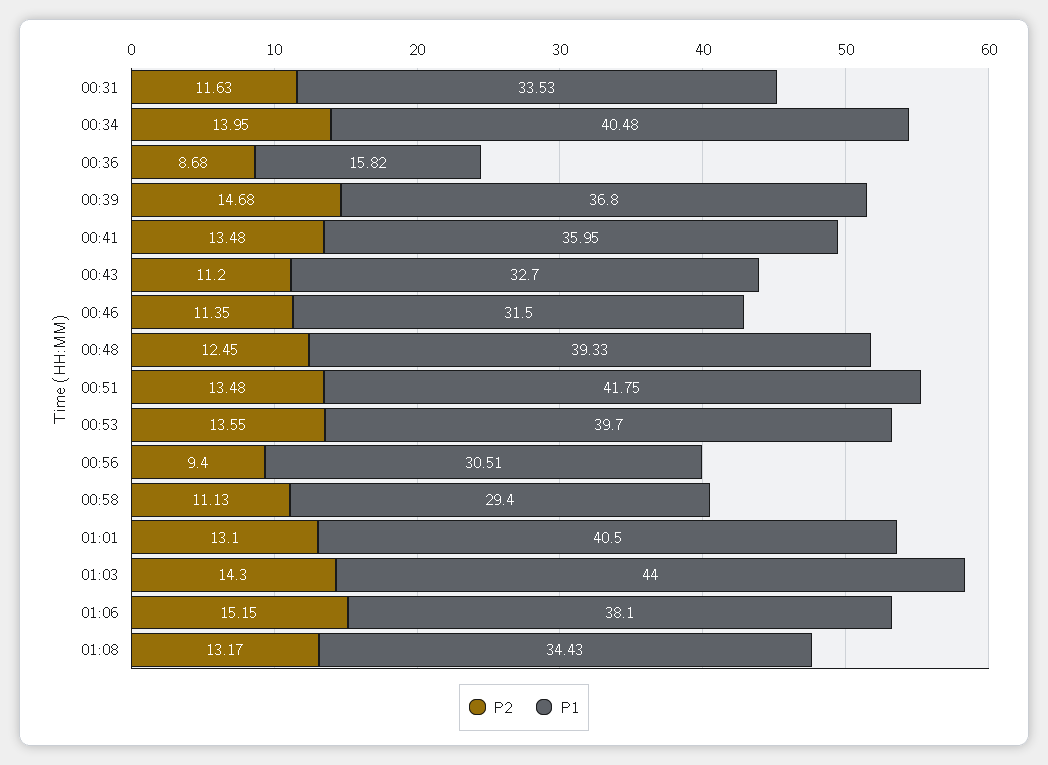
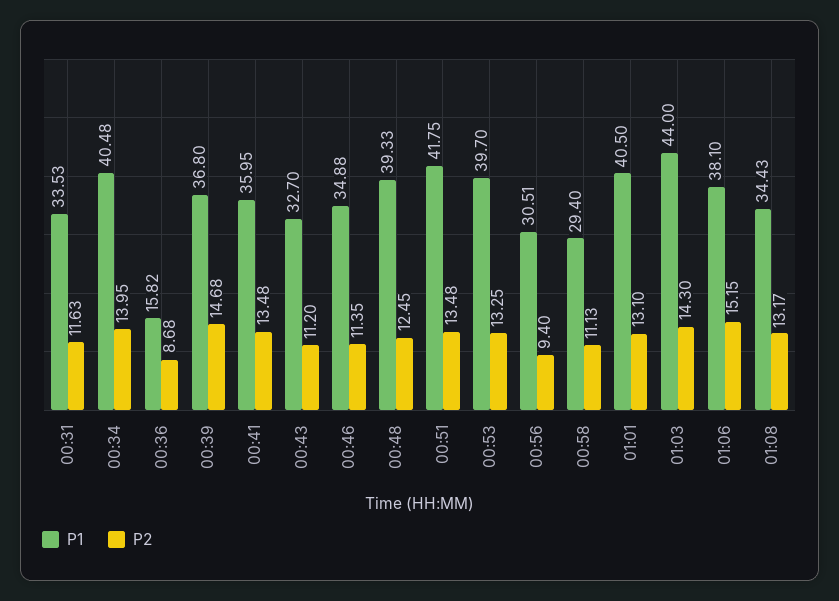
  {
    "P2": {
      "00:31": 11.63,
      "00:34": 13.95,
      "00:36": 8.68,
      "00:39": 14.68,
      "00:41": 13.48,
      "00:43": 11.2,
      "00:46": 11.35,
      "00:48": 12.45,
      "00:51": 13.48,
-     "00:53": 13.55,
+     "00:53": 13.25,
      "00:56": 9.4,
      "00:58": 11.13,
      "01:01": 13.1,
      "01:03": 14.3,
      "01:06": 15.15,
      "01:08": 13.17
    },
    "P1": {
      "00:31": 33.53,
      "00:34": 40.48,
      "00:36": 15.82,
      "00:39": 36.8,
      "00:41": 35.95,
      "00:43": 32.7,
-     "00:46": 31.5,
+     "00:46": 34.88,
      "00:48": 39.33,
      "00:51": 41.75,
      "00:53": 39.7,
      "00:56": 30.51,
      "00:58": 29.4,
      "01:01": 40.5,
      "01:03": 44,
      "01:06": 38.1,
      "01:08": 34.43
    }
  }

